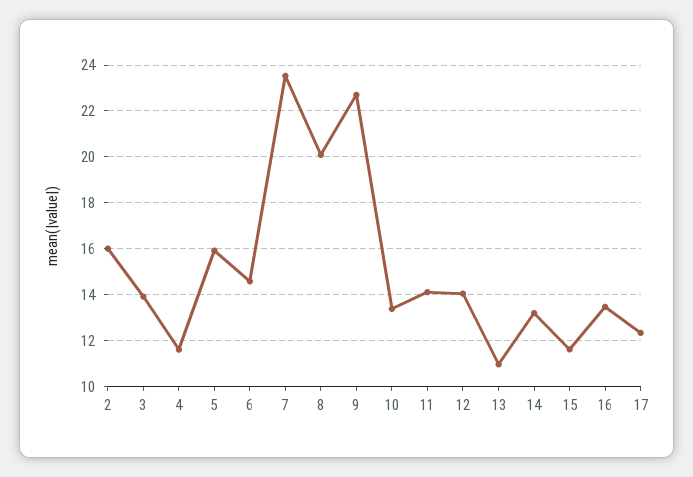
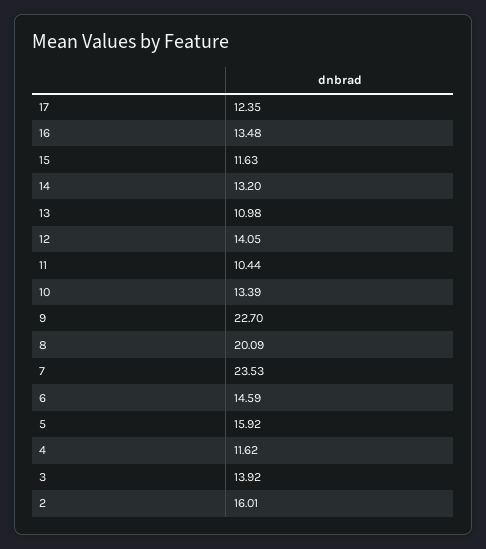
  {
    "2": 16.01,
    "3": 13.92,
    "4": 11.62,
    "5": 15.92,
    "6": 14.59,
    "7": 23.53,
    "8": 20.09,
    "9": 22.7,
    "10": 13.39,
-   "11": 14,
+   "11": 10.44,
    "12": 14.05,
    "13": 10.98,
    "14": 13.2,
    "15": 11.63,
    "16": 13.48,
    "17": 12.35
  }

